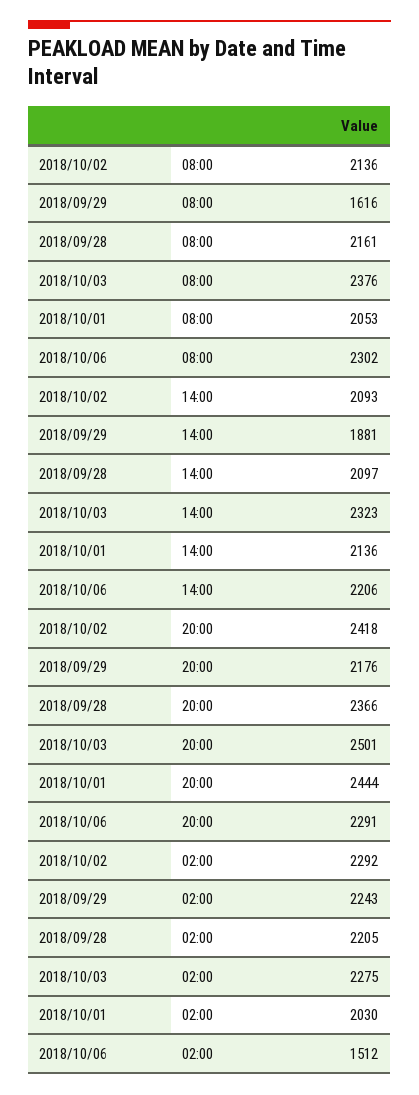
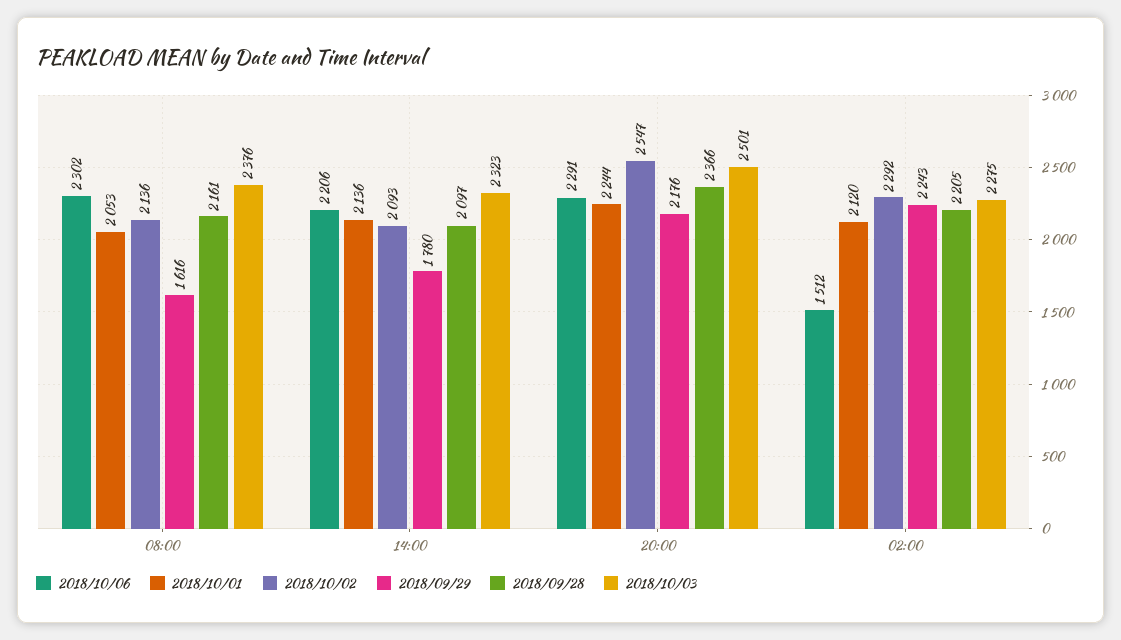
  {
    "2018/10/02": {
      "08:00": 2136,
      "14:00": 2093,
-     "20:00": 2418,
+     "20:00": 2547,
      "02:00": 2292
    },
    "2018/09/29": {
      "08:00": 1616,
-     "14:00": 1881,
+     "14:00": 1780,
      "20:00": 2176,
      "02:00": 2243
    },
    "2018/09/28": {
      "08:00": 2161,
      "14:00": 2097,
      "20:00": 2366,
      "02:00": 2205
    },
    "2018/10/03": {
      "08:00": 2376,
      "14:00": 2323,
      "20:00": 2501,
      "02:00": 2275
    },
    "2018/10/01": {
      "08:00": 2053,
      "14:00": 2136,
-     "20:00": 2444,
+     "20:00": 2244,
-     "02:00": 2030
+     "02:00": 2120
    },
    "2018/10/06": {
      "08:00": 2302,
      "14:00": 2206,
      "20:00": 2291,
      "02:00": 1512
    }
  }

